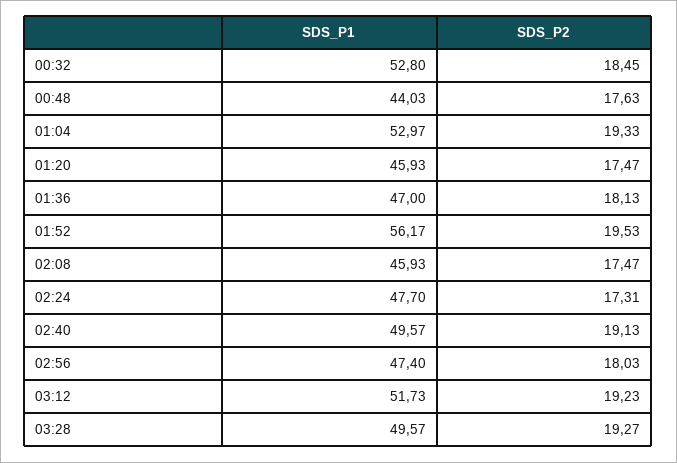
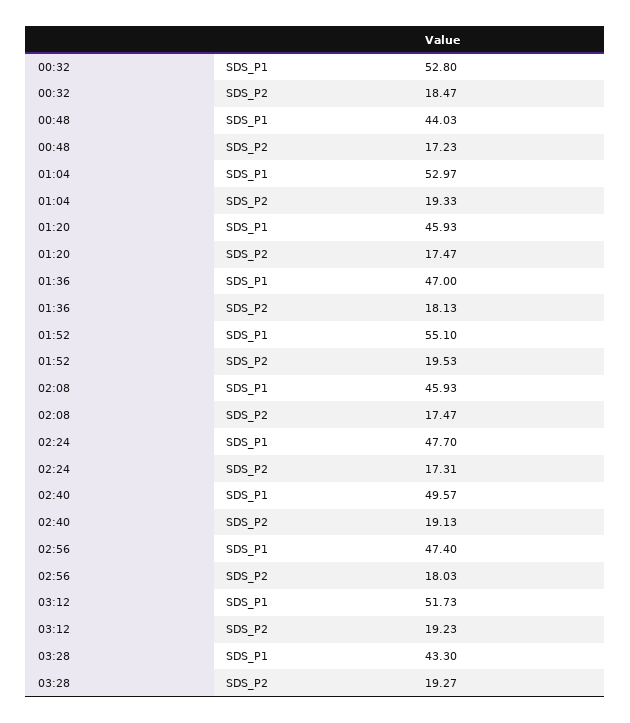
  {
    "SDS_P1": {
      "00:32": 52.8,
      "00:48": 44.03,
      "01:04": 52.97,
      "01:20": 45.93,
      "01:36": 47,
-     "01:52": 56.17,
+     "01:52": 55.1,
      "02:08": 45.93,
      "02:24": 47.7,
      "02:40": 49.57,
      "02:56": 47.4,
      "03:12": 51.73,
-     "03:28": 49.57
+     "03:28": 43.3
    },
    "SDS_P2": {
-     "00:32": 18.45,
+     "00:32": 18.47,
-     "00:48": 17.63,
+     "00:48": 17.23,
      "01:04": 19.33,
      "01:20": 17.47,
      "01:36": 18.13,
      "01:52": 19.53,
      "02:08": 17.47,
      "02:24": 17.31,
      "02:40": 19.13,
      "02:56": 18.03,
      "03:12": 19.23,
      "03:28": 19.27
    }
  }

